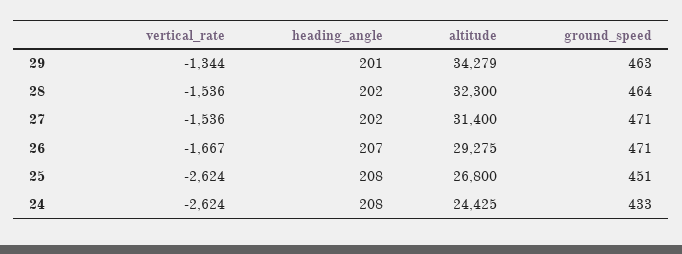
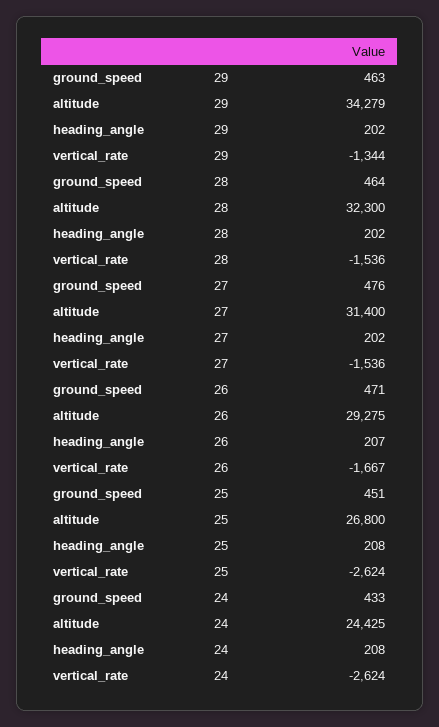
  {
    "vertical_rate": {
      "29": -1344,
      "28": -1536,
      "27": -1536,
      "26": -1667,
      "25": -2624,
      "24": -2624
    },
    "heading_angle": {
-     "29": 201,
+     "29": 202,
      "28": 202,
      "27": 202,
      "26": 207,
      "25": 208,
      "24": 208
    },
    "altitude": {
      "29": 34279,
      "28": 32300,
      "27": 31400,
      "26": 29275,
      "25": 26800,
      "24": 24425
    },
    "ground_speed": {
      "29": 463,
      "28": 464,
-     "27": 471,
+     "27": 476,
      "26": 471,
      "25": 451,
      "24": 433
    }
  }

